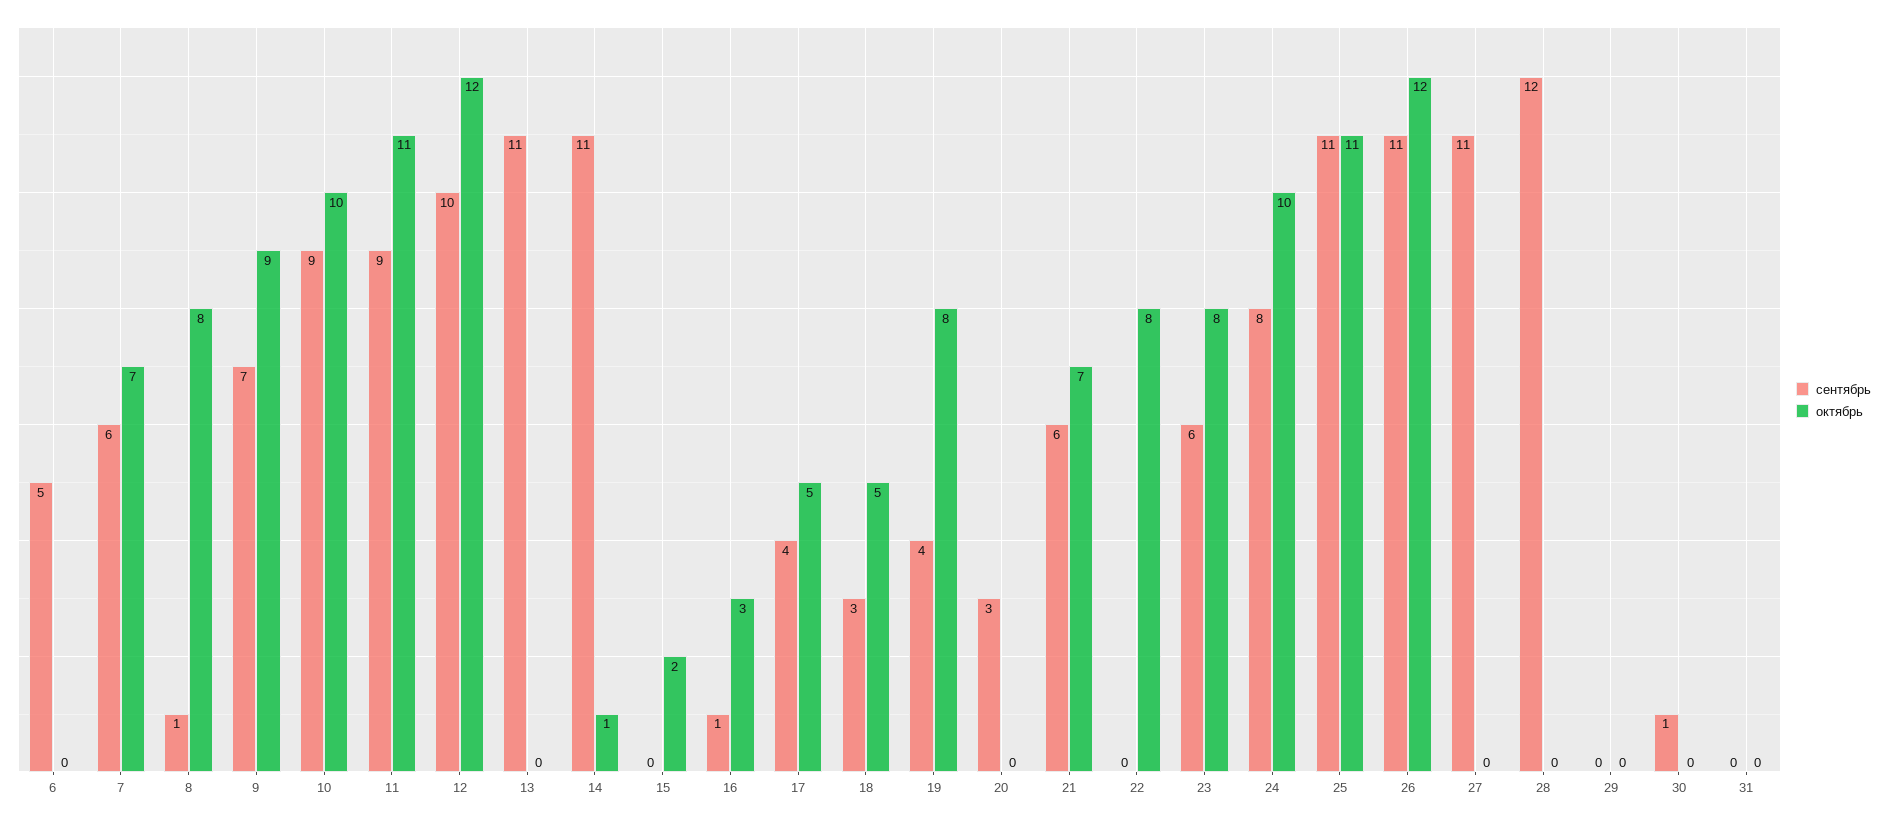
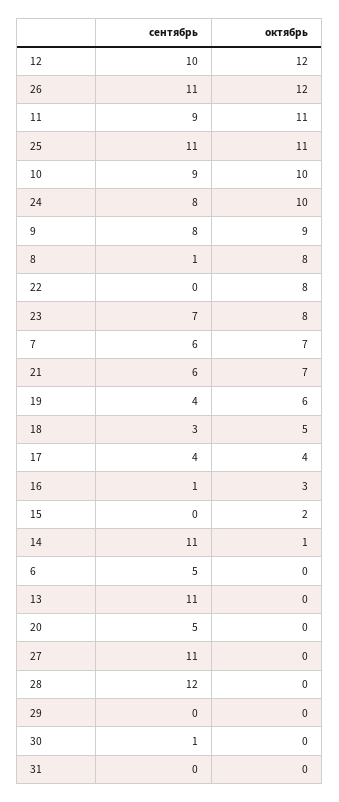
  {
    "сентябрь": {
      "6": 5,
      "7": 6,
      "8": 1,
-     "9": 7,
+     "9": 8,
      "10": 9,
      "11": 9,
      "12": 10,
      "13": 11,
      "14": 11,
      "15": 0,
      "16": 1,
      "17": 4,
      "18": 3,
      "19": 4,
-     "20": 3,
+     "20": 5,
      "21": 6,
      "22": 0,
-     "23": 6,
+     "23": 7,
      "24": 8,
      "25": 11,
      "26": 11,
      "27": 11,
      "28": 12,
      "29": 0,
      "30": 1,
      "31": 0
    },
    "октябрь": {
      "6": 0,
      "7": 7,
      "8": 8,
      "9": 9,
      "10": 10,
      "11": 11,
      "12": 12,
      "13": 0,
      "14": 1,
      "15": 2,
      "16": 3,
-     "17": 5,
+     "17": 4,
      "18": 5,
-     "19": 8,
+     "19": 6,
      "20": 0,
      "21": 7,
      "22": 8,
      "23": 8,
      "24": 10,
      "25": 11,
      "26": 12,
      "27": 0,
      "28": 0,
      "29": 0,
      "30": 0,
      "31": 0
    }
  }

